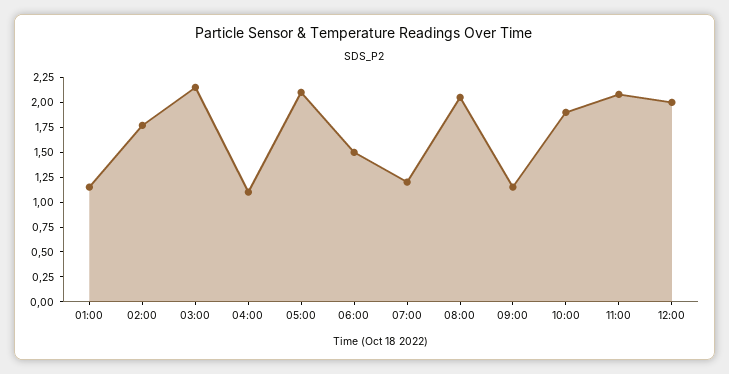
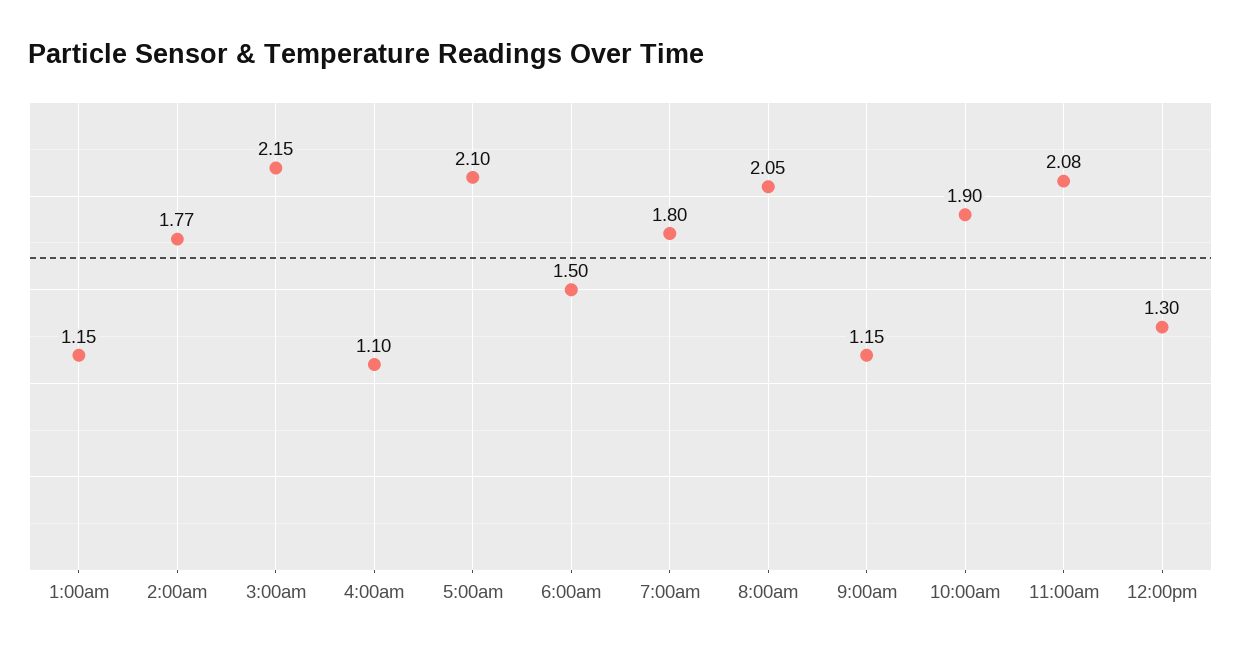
  {
    "01:00": 1.15,
    "02:00": 1.77,
    "03:00": 2.15,
    "04:00": 1.1,
    "05:00": 2.1,
    "06:00": 1.5,
-   "07:00": 1.25,
+   "07:00": 1.8,
    "08:00": 2.05,
    "09:00": 1.15,
    "10:00": 1.9,
    "11:00": 2.08,
-   "12:00": 2
+   "12:00": 1.3
  }

